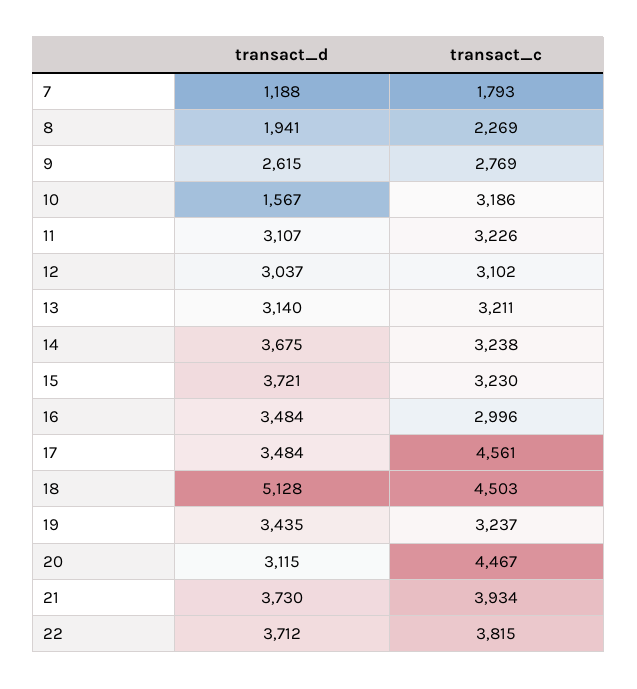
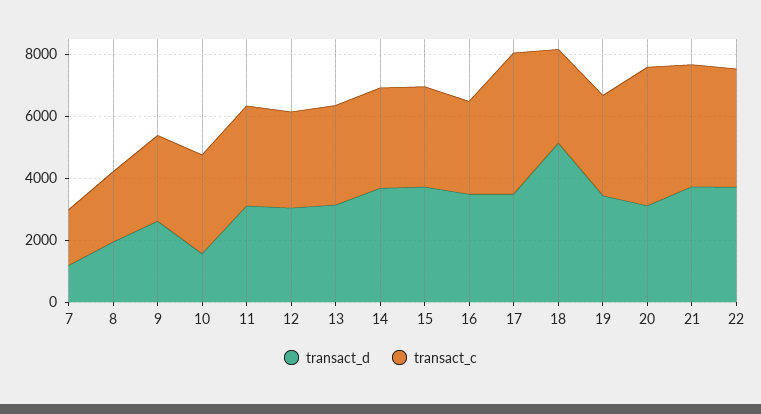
  {
    "transact_d": {
      "7": 1188,
      "8": 1941,
      "9": 2615,
      "10": 1567,
      "11": 3107,
      "12": 3037,
      "13": 3140,
      "14": 3675,
      "15": 3721,
      "16": 3484,
      "17": 3484,
      "18": 5128,
      "19": 3435,
      "20": 3115,
      "21": 3730,
      "22": 3712
    },
    "transact_c": {
      "7": 1793,
      "8": 2269,
      "9": 2769,
      "10": 3186,
      "11": 3226,
      "12": 3102,
      "13": 3211,
      "14": 3238,
      "15": 3230,
      "16": 2996,
      "17": 4561,
-     "18": 4503,
+     "18": 3000,
      "19": 3237,
      "20": 4467,
      "21": 3934,
      "22": 3815
    }
  }

